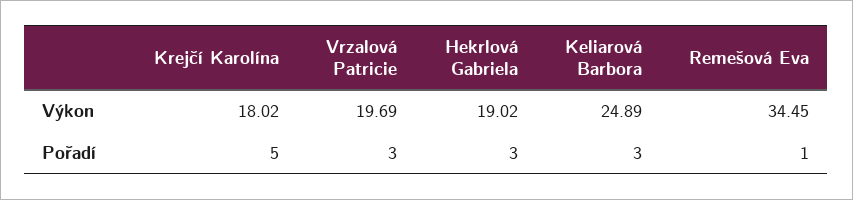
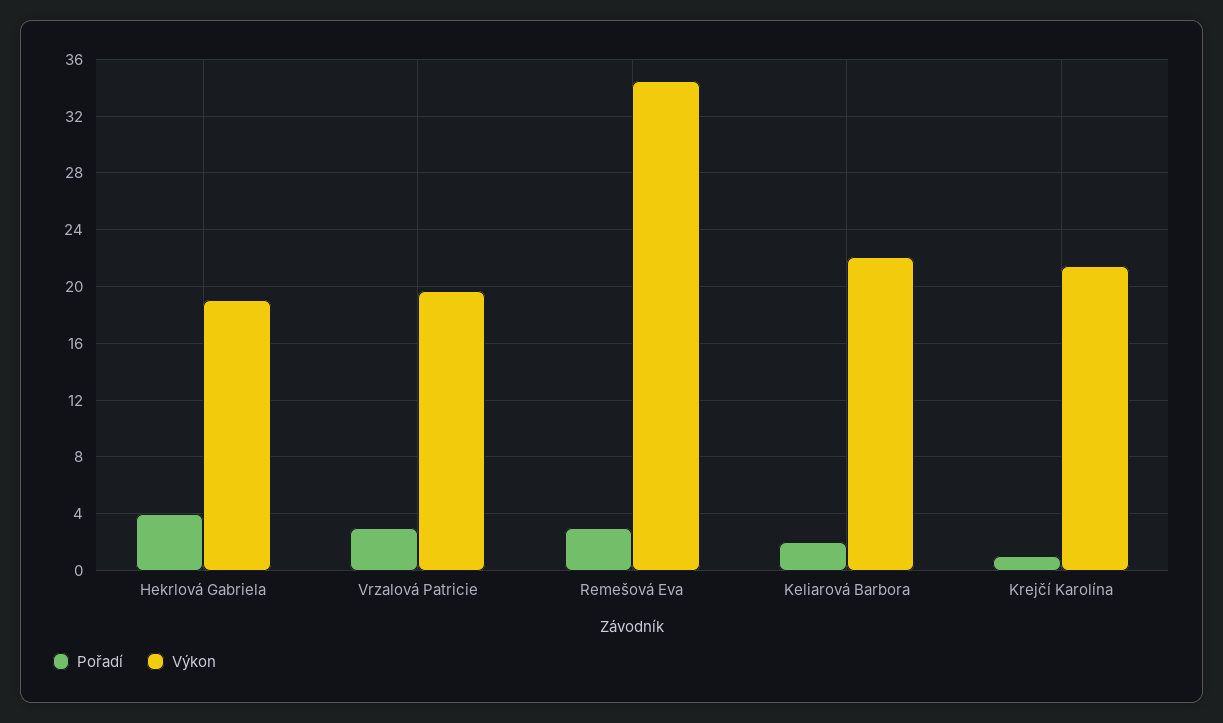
  {
    "Výkon": {
-     "Krejčí Karolína": 18.02,
+     "Krejčí Karolína": 21.5,
      "Vrzalová Patricie": 19.69,
      "Hekrlová Gabriela": 19.02,
-     "Keliarová Barbora": 24.89,
+     "Keliarová Barbora": 22,
      "Remešová Eva": 34.45
    },
    "Pořadí": {
-     "Krejčí Karolína": 5,
+     "Krejčí Karolína": 1,
      "Vrzalová Patricie": 3,
-     "Hekrlová Gabriela": 3,
+     "Hekrlová Gabriela": 4,
-     "Keliarová Barbora": 3,
+     "Keliarová Barbora": 2,
-     "Remešová Eva": 1
+     "Remešová Eva": 3
    }
  }

